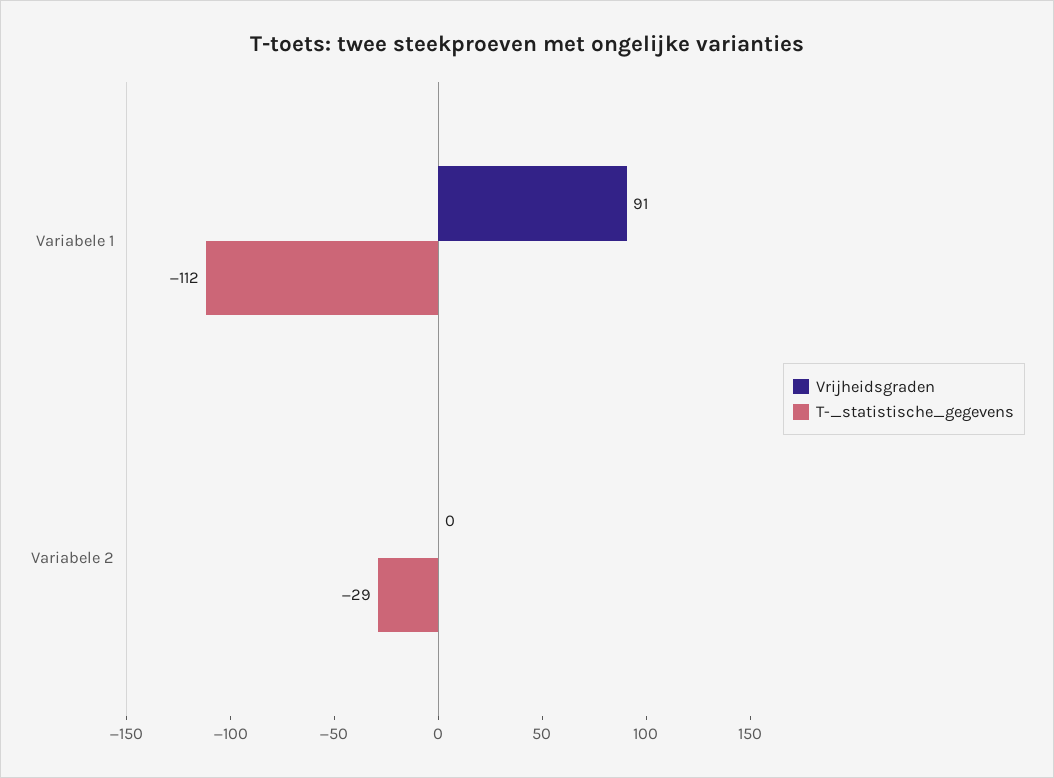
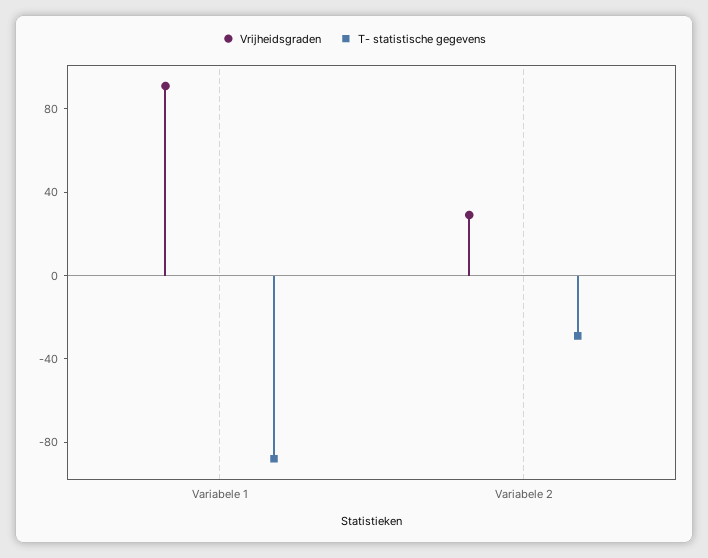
  {
    "Vrijheidsgraden": {
      "Variabele 1": 91,
-     "Variabele 2": 0
+     "Variabele 2": 30
    },
    "T-_statistische_gegevens": {
-     "Variabele 1": -112,
+     "Variabele 1": -90,
      "Variabele 2": -29
    }
  }

